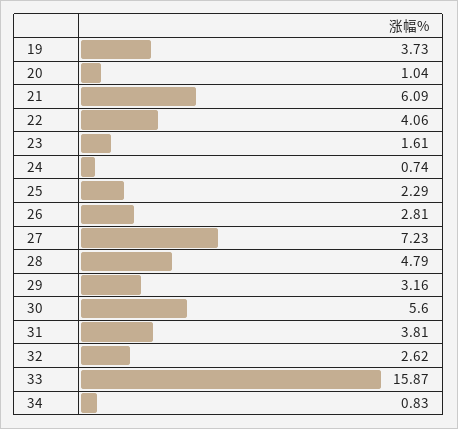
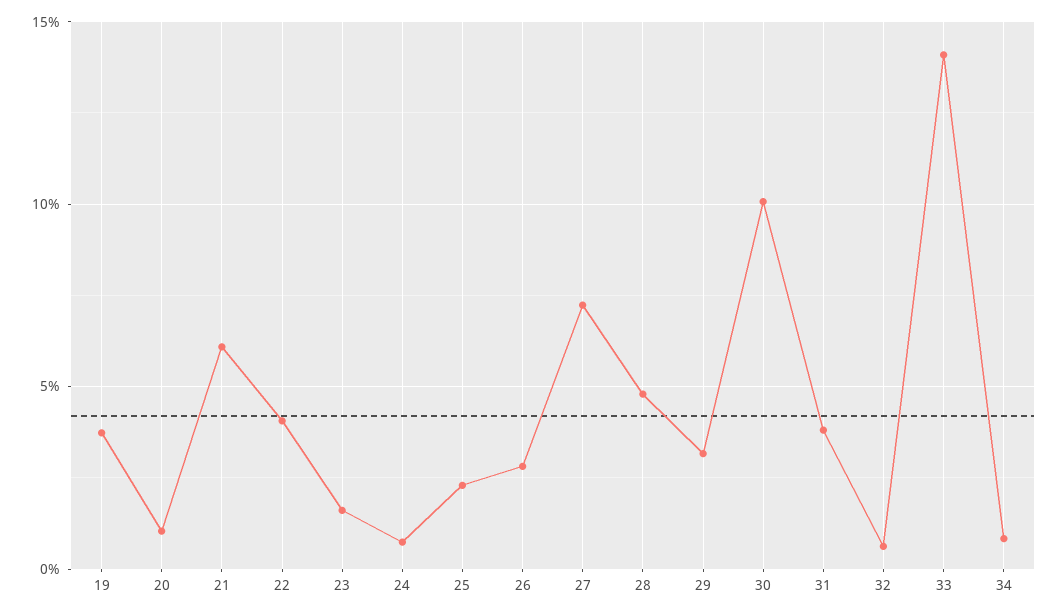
  {
    "19": 3.73,
    "20": 1.04,
    "21": 6.09,
    "22": 4.06,
    "23": 1.61,
    "24": 0.74,
    "25": 2.29,
    "26": 2.81,
    "27": 7.23,
    "28": 4.79,
    "29": 3.16,
-   "30": 5.6,
+   "30": 10,
    "31": 3.81,
-   "32": 2.62,
+   "32": 0.5,
-   "33": 15.87,
+   "33": 14,
    "34": 0.83
  }

